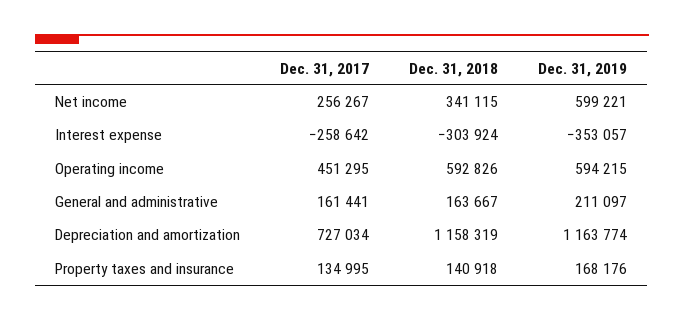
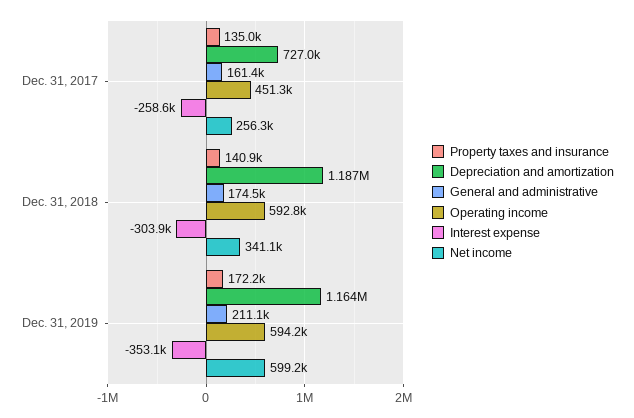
  {
    "Net income": {
      "Dec. 31, 2017": 256267,
      "Dec. 31, 2018": 341115,
      "Dec. 31, 2019": 599221
    },
    "Interest expense": {
      "Dec. 31, 2017": -258642,
      "Dec. 31, 2018": -303924,
      "Dec. 31, 2019": -353057
    },
    "Operating income": {
      "Dec. 31, 2017": 451295,
      "Dec. 31, 2018": 592826,
      "Dec. 31, 2019": 594215
    },
    "General and administrative": {
      "Dec. 31, 2017": 161441,
-     "Dec. 31, 2018": 163667,
+     "Dec. 31, 2018": 174500,
      "Dec. 31, 2019": 211097
    },
    "Depreciation and amortization": {
      "Dec. 31, 2017": 727034,
-     "Dec. 31, 2018": 1158319,
+     "Dec. 31, 2018": 1187000,
      "Dec. 31, 2019": 1163774
    },
    "Property taxes and insurance": {
      "Dec. 31, 2017": 134995,
      "Dec. 31, 2018": 140918,
-     "Dec. 31, 2019": 168176
+     "Dec. 31, 2019": 172200
    }
  }

